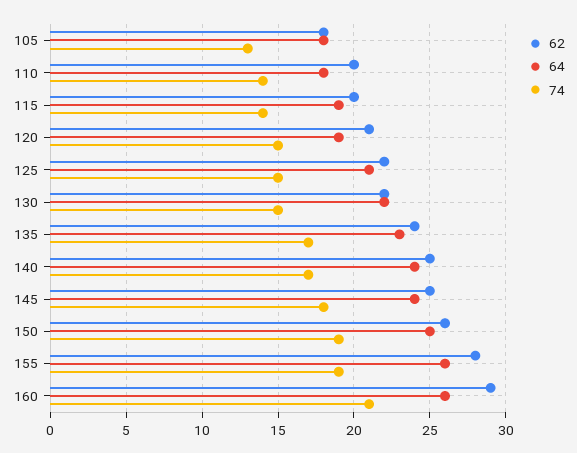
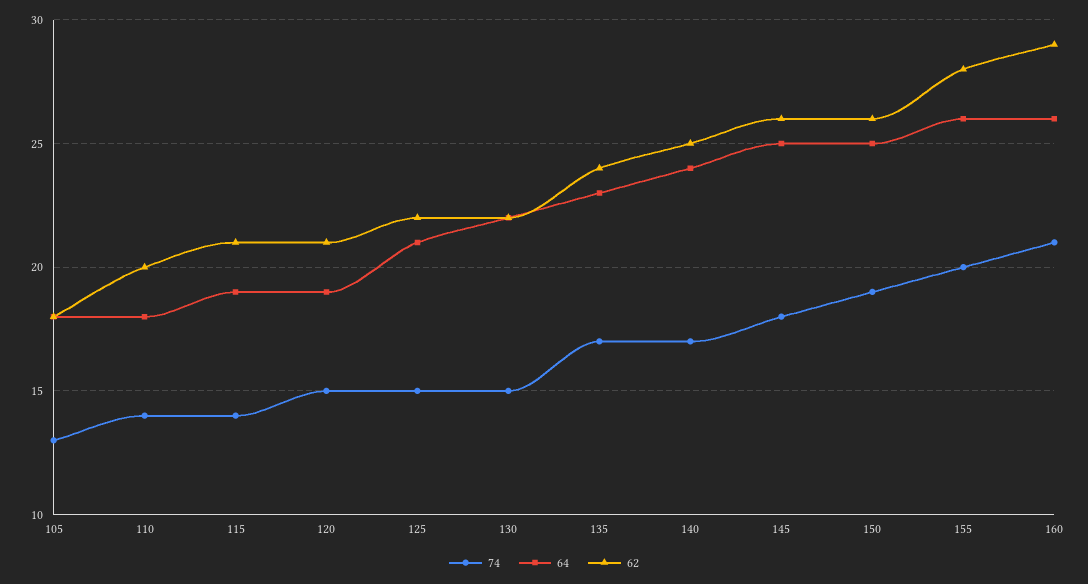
  {
    "62": {
      "105": 18,
      "110": 20,
-     "115": 20,
+     "115": 21,
      "120": 21,
      "125": 22,
      "130": 22,
      "135": 24,
      "140": 25,
-     "145": 25,
+     "145": 26,
      "150": 26,
      "155": 28,
      "160": 29
    },
    "64": {
      "105": 18,
      "110": 18,
      "115": 19,
      "120": 19,
      "125": 21,
      "130": 22,
      "135": 23,
      "140": 24,
-     "145": 24,
+     "145": 25,
      "150": 25,
      "155": 26,
      "160": 26
    },
    "74": {
      "105": 13,
      "110": 14,
      "115": 14,
      "120": 15,
      "125": 15,
      "130": 15,
      "135": 17,
      "140": 17,
      "145": 18,
      "150": 19,
-     "155": 19,
+     "155": 20,
      "160": 21
    }
  }

